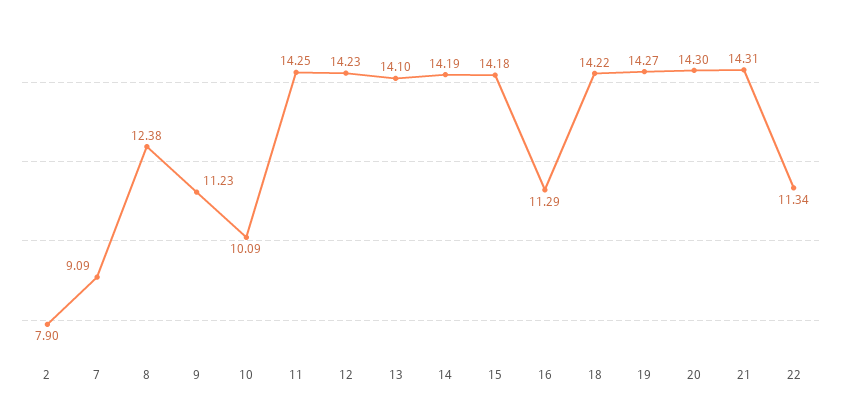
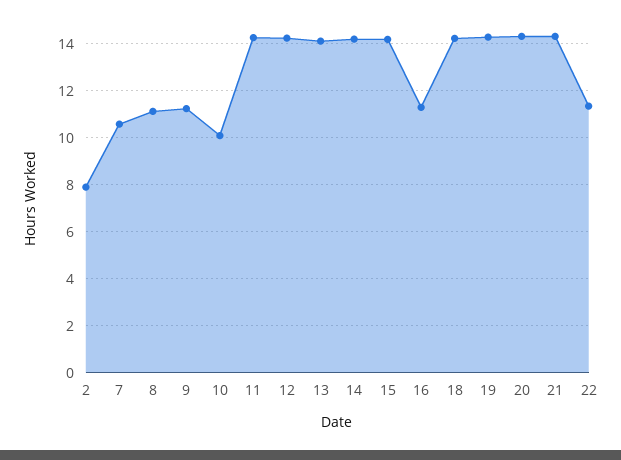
  {
    "2": 7.9,
-   "7": 9.09,
+   "7": 10.5,
-   "8": 12.38,
+   "8": 11,
    "9": 11.23,
    "10": 10.09,
    "11": 14.25,
    "12": 14.23,
    "13": 14.1,
    "14": 14.19,
    "15": 14.18,
    "16": 11.29,
    "18": 14.22,
    "19": 14.27,
    "20": 14.3,
    "21": 14.31,
    "22": 11.34
  }

